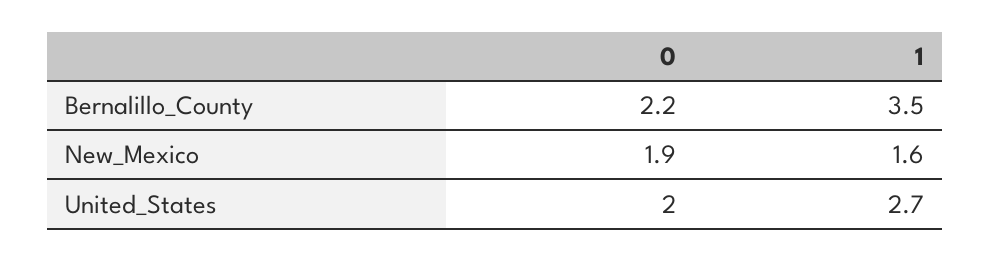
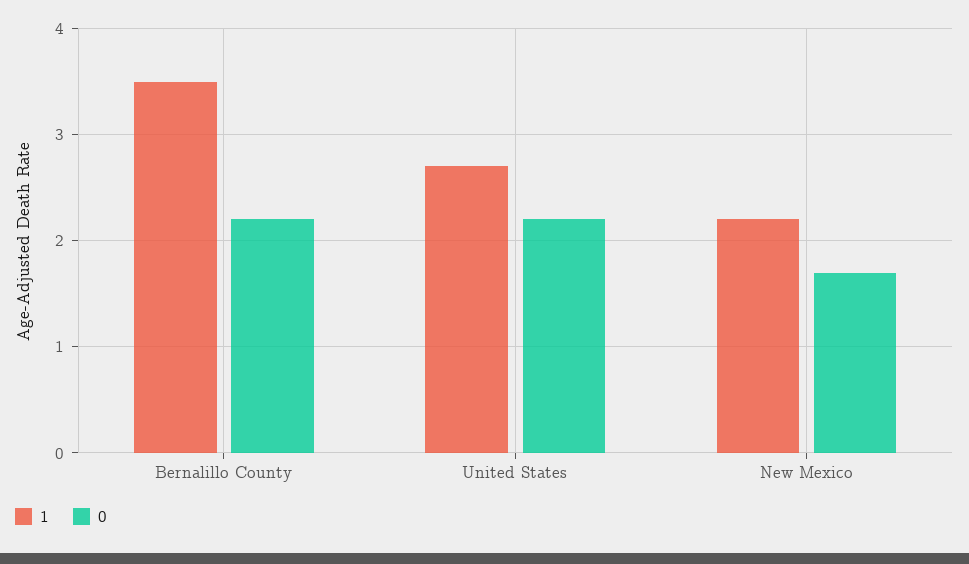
  {
    "0": {
      "Bernalillo_County": 2.2,
-     "New_Mexico": 1.9,
+     "New_Mexico": 1.7,
-     "United_States": 2
+     "United_States": 2.2
    },
    "1": {
      "Bernalillo_County": 3.5,
-     "New_Mexico": 1.6,
+     "New_Mexico": 2.2,
      "United_States": 2.7
    }
  }

